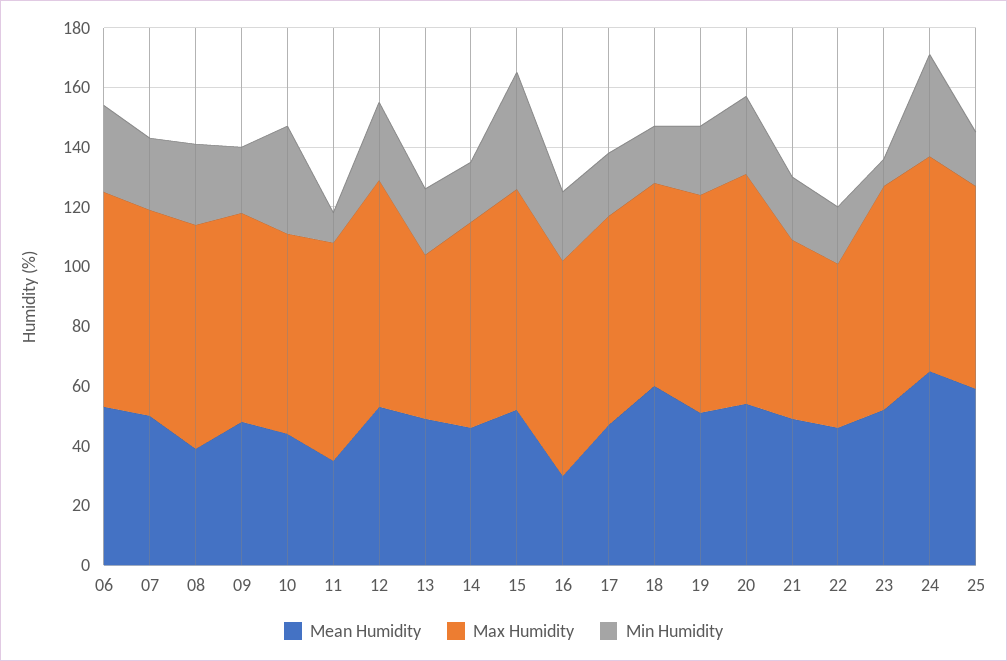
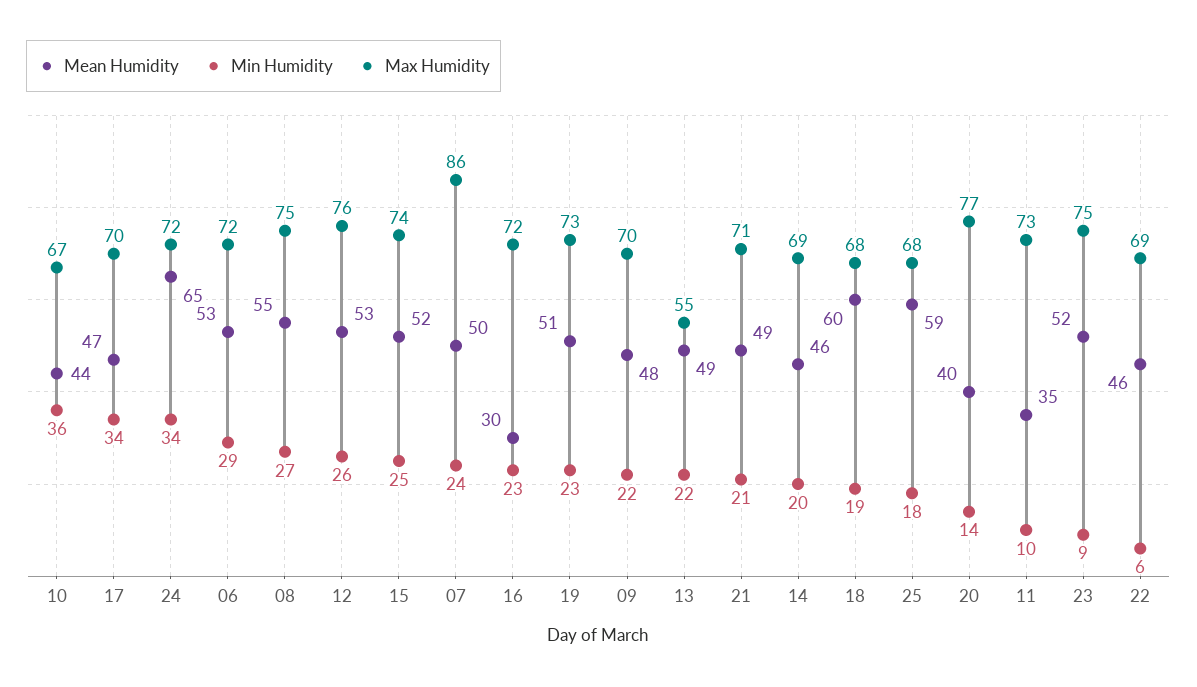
  {
    "Mean Humidity": {
      "06": 53,
      "07": 50,
-     "08": 40,
+     "08": 55,
      "09": 48,
      "10": 44,
      "11": 35,
      "12": 53,
      "13": 49,
      "14": 46,
      "15": 52,
      "16": 30,
      "17": 47,
      "18": 60,
      "19": 51,
-     "20": 55,
+     "20": 40,
      "21": 49,
      "22": 46,
      "23": 52,
      "24": 65,
      "25": 59
    },
    "Max Humidity": {
      "06": 72,
-     "07": 70,
+     "07": 86,
      "08": 75,
      "09": 70,
      "10": 67,
      "11": 73,
      "12": 76,
      "13": 55,
      "14": 69,
      "15": 74,
      "16": 72,
      "17": 70,
      "18": 68,
      "19": 73,
      "20": 77,
-     "21": 60,
+     "21": 71,
-     "22": 55,
+     "22": 69,
      "23": 75,
      "24": 72,
      "25": 68
    },
    "Min Humidity": {
      "06": 29,
      "07": 24,
      "08": 27,
      "09": 22,
      "10": 36,
      "11": 10,
      "12": 26,
      "13": 22,
      "14": 20,
-     "15": 40,
+     "15": 25,
      "16": 23,
-     "17": 20,
+     "17": 34,
      "18": 19,
      "19": 23,
-     "20": 25,
+     "20": 14,
      "21": 21,
-     "22": 20,
+     "22": 6,
      "23": 9,
      "24": 34,
      "25": 18
    }
  }

